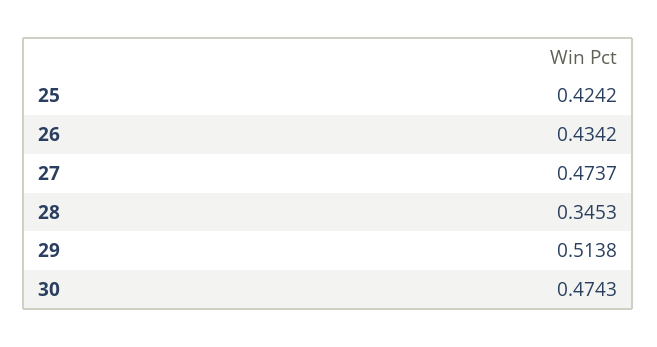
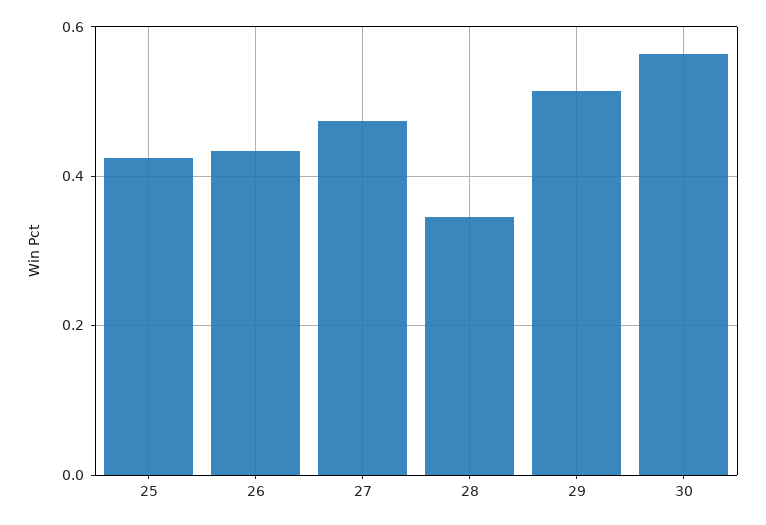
  {
    "25": 0.4242,
    "26": 0.4342,
    "27": 0.4737,
    "28": 0.3453,
    "29": 0.5138,
-   "30": 0.4743
+   "30": 0.56
  }

